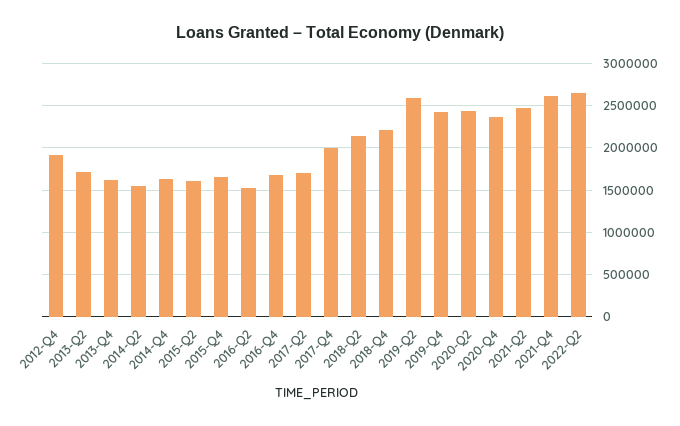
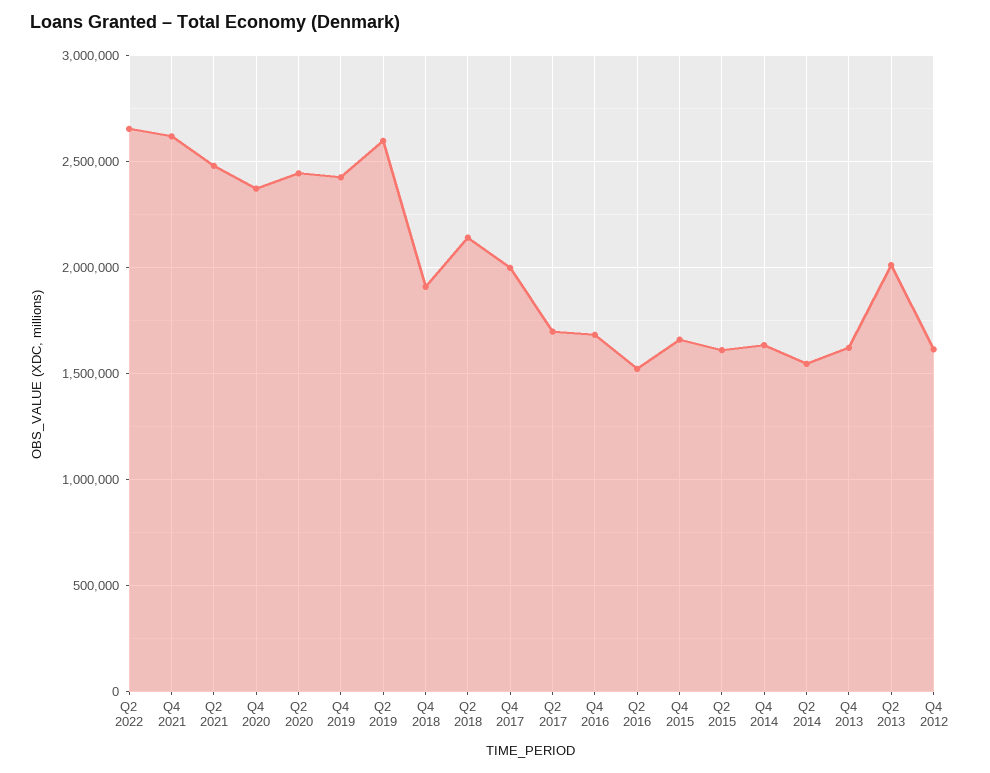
  {
-   "2012-Q4": 1900000,
+   "2012-Q4": 1600000,
-   "2013-Q2": 1700000,
+   "2013-Q2": 2000000,
    "2013-Q4": 1600000,
    "2014-Q2": 1550000,
    "2014-Q4": 1650000,
    "2015-Q2": 1600000,
    "2015-Q4": 1650000,
    "2016-Q2": 1500000,
    "2016-Q4": 1700000,
    "2017-Q2": 1700000,
    "2017-Q4": 2000000,
    "2018-Q2": 2150000,
-   "2018-Q4": 2200000,
+   "2018-Q4": 1900000,
    "2019-Q2": 2600000,
    "2019-Q4": 2400000,
    "2020-Q2": 2450000,
    "2020-Q4": 2350000,
    "2021-Q2": 2500000,
    "2021-Q4": 2600000,
    "2022-Q2": 2650000
  }

